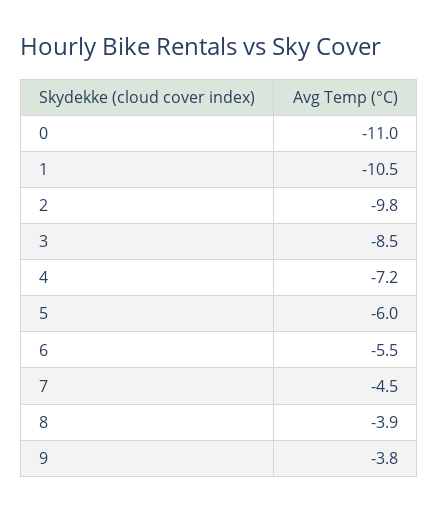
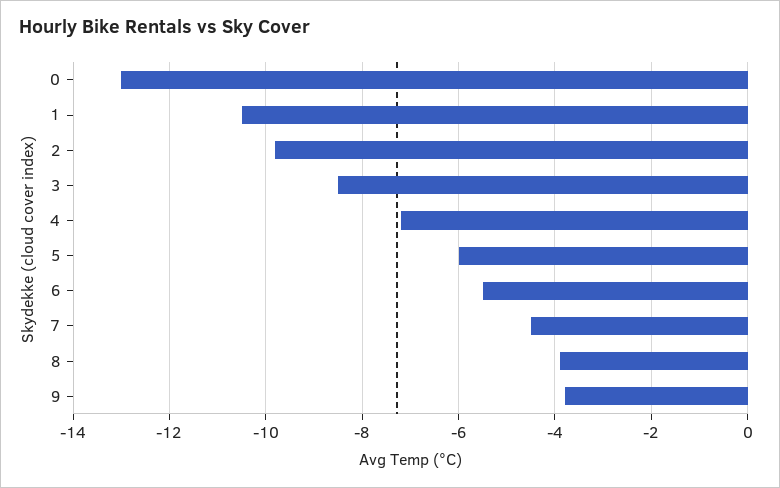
  {
-   "0": -11,
+   "0": -13,
    "1": -10.5,
    "2": -9.8,
    "3": -8.5,
    "4": -7.2,
    "5": -6,
    "6": -5.5,
    "7": -4.5,
    "8": -3.9,
    "9": -3.8
  }

